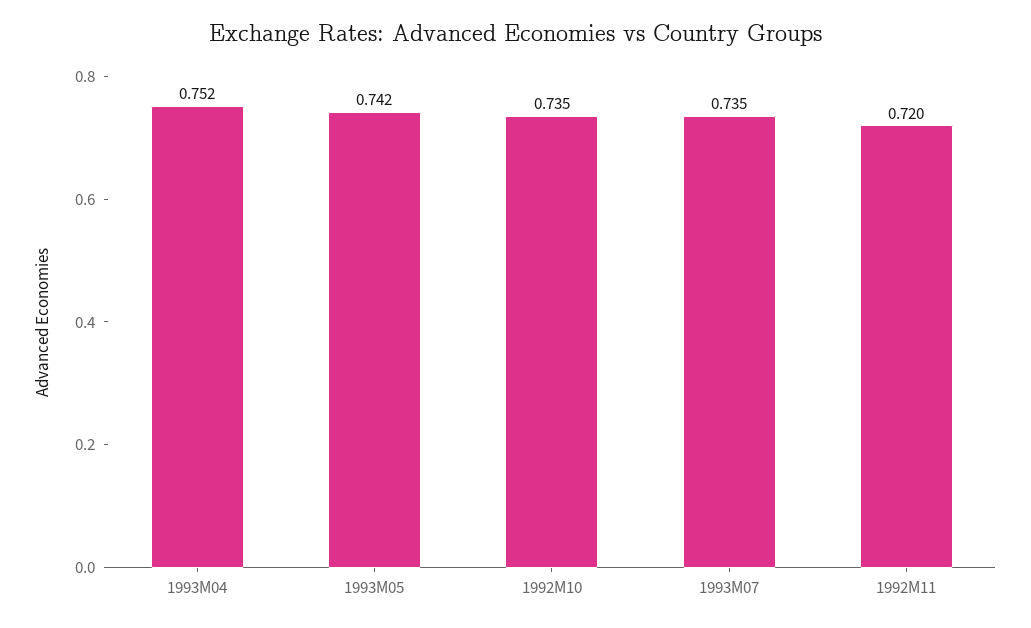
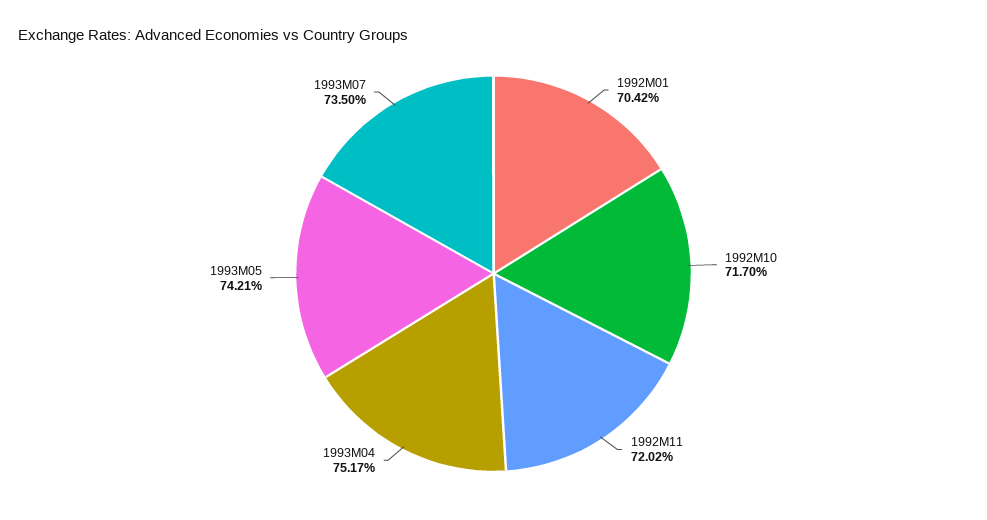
  {
    "1993M04": 0.7517,
    "1993M05": 0.7421,
-   "1992M10": 0.735,
+   "1992M10": 0.717,
    "1993M07": 0.735,
-   "1992M11": 0.7202
+   "1992M11": 0.7202,
+   "1992M01": 0.7042
  }

